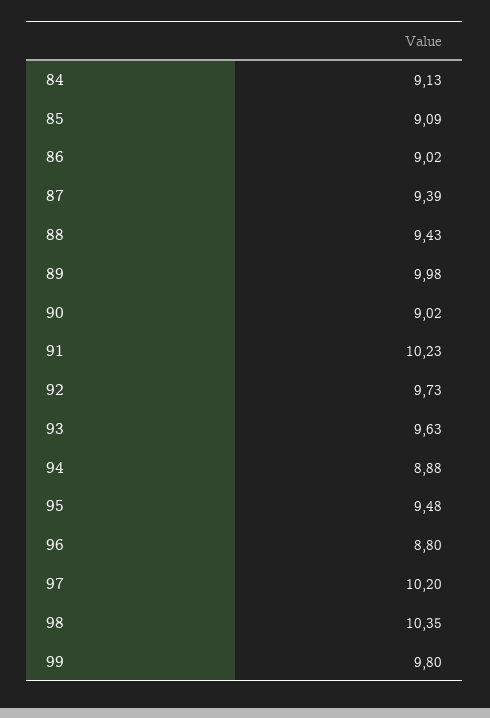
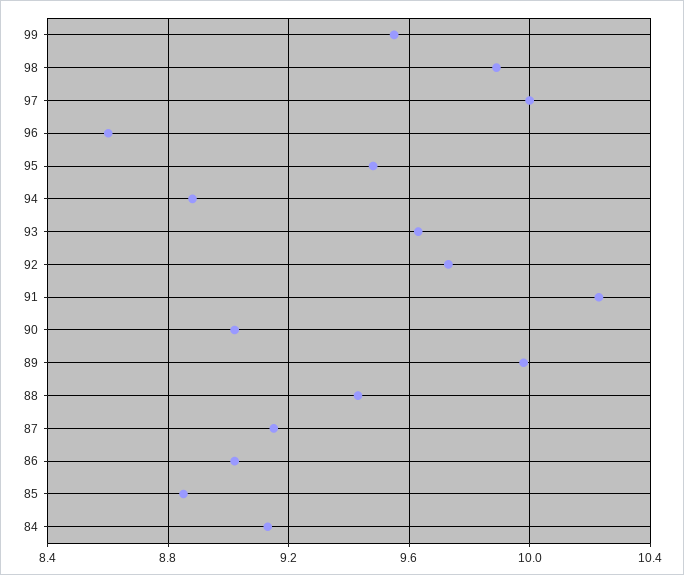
  {
    "84": 9.13,
-   "85": 9.09,
+   "85": 8.85,
    "86": 9.02,
-   "87": 9.39,
+   "87": 9.15,
    "88": 9.43,
    "89": 9.98,
    "90": 9.02,
    "91": 10.23,
    "92": 9.73,
    "93": 9.63,
    "94": 8.88,
    "95": 9.48,
-   "96": 8.8,
+   "96": 8.6,
-   "97": 10.2,
+   "97": 10,
-   "98": 10.35,
+   "98": 9.9,
-   "99": 9.8
+   "99": 9.55
  }

